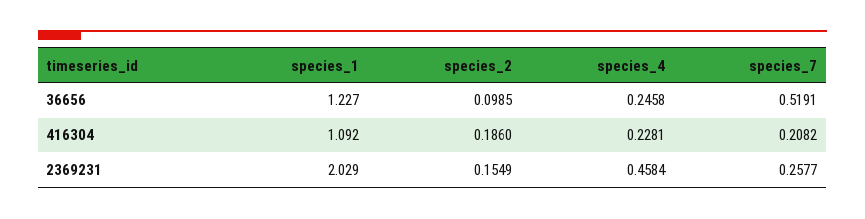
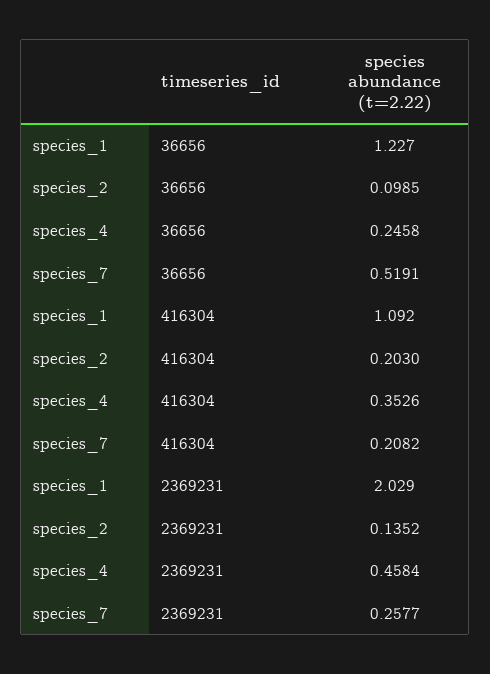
  {
    "species_1": {
      "36656": 1.227,
      "416304": 1.092,
      "2369231": 2.029
    },
    "species_2": {
      "36656": 0.0985,
-     "416304": 0.186,
+     "416304": 0.203,
-     "2369231": 0.1549
+     "2369231": 0.1352
    },
    "species_4": {
      "36656": 0.2458,
-     "416304": 0.2281,
+     "416304": 0.3526,
      "2369231": 0.4584
    },
    "species_7": {
      "36656": 0.5191,
      "416304": 0.2082,
      "2369231": 0.2577
    }
  }

